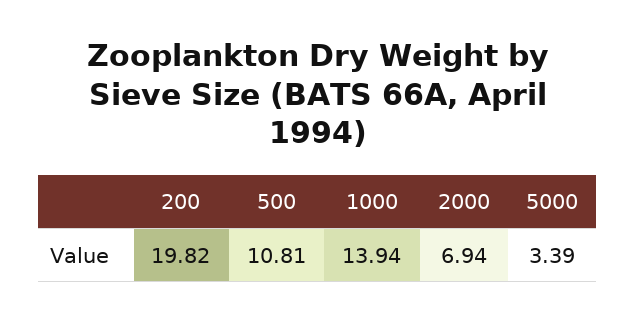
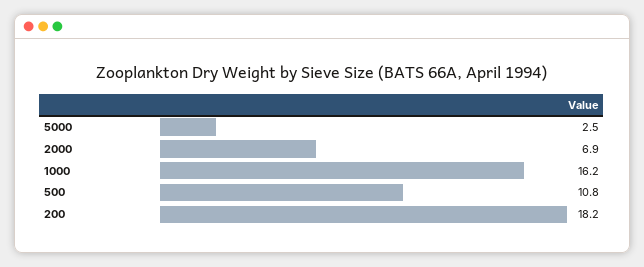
  {
-   "200": 19.82,
+   "200": 18.2,
    "500": 10.81,
-   "1000": 13.94,
+   "1000": 16.2,
    "2000": 6.94,
-   "5000": 3.39
+   "5000": 2.5
  }

